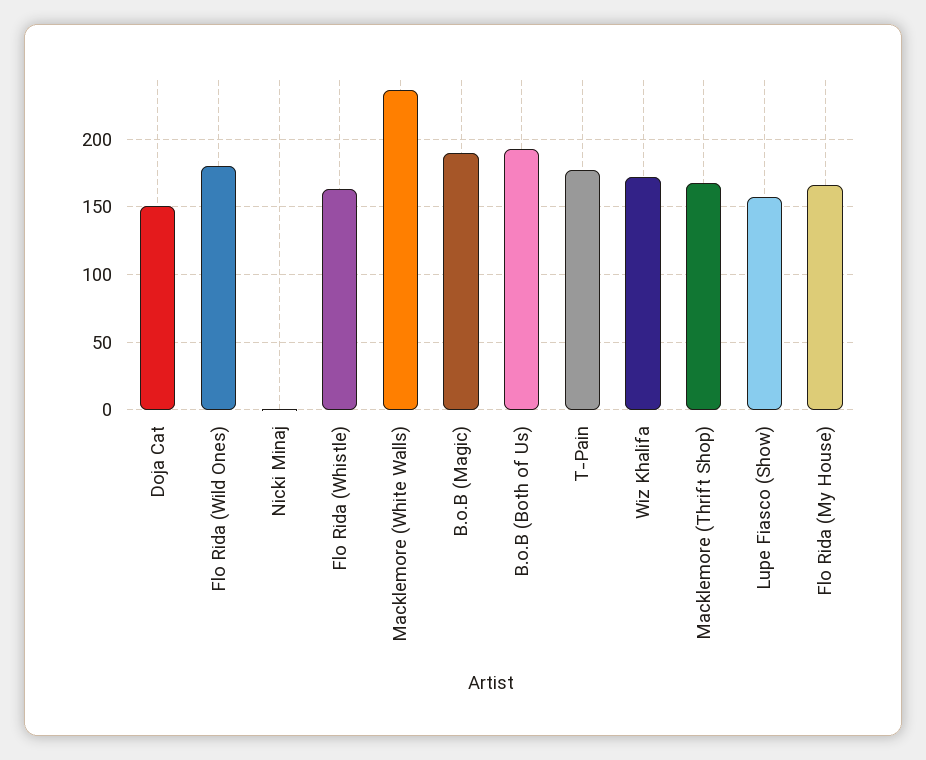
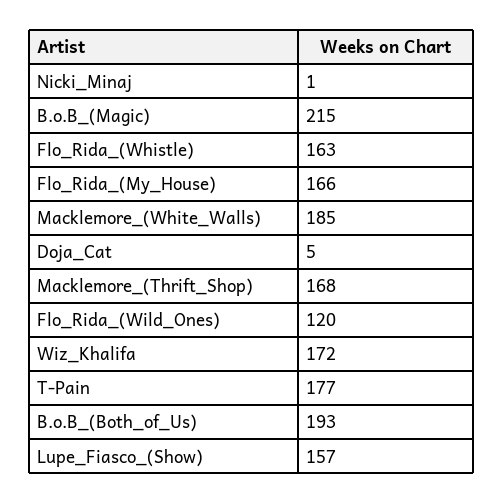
  {
-   "Doja Cat": 150,
+   "Doja Cat": 5,
-   "Flo Rida (Wild Ones)": 180,
+   "Flo Rida (Wild Ones)": 120,
    "Nicki Minaj": 1,
    "Flo Rida (Whistle)": 163,
-   "Macklemore (White Walls)": 235,
+   "Macklemore (White Walls)": 185,
-   "B.o.B (Magic)": 190,
+   "B.o.B (Magic)": 215,
    "B.o.B (Both of Us)": 193,
    "T-Pain": 177,
    "Wiz Khalifa": 172,
    "Macklemore (Thrift Shop)": 168,
    "Lupe Fiasco (Show)": 157,
    "Flo Rida (My House)": 166
  }

